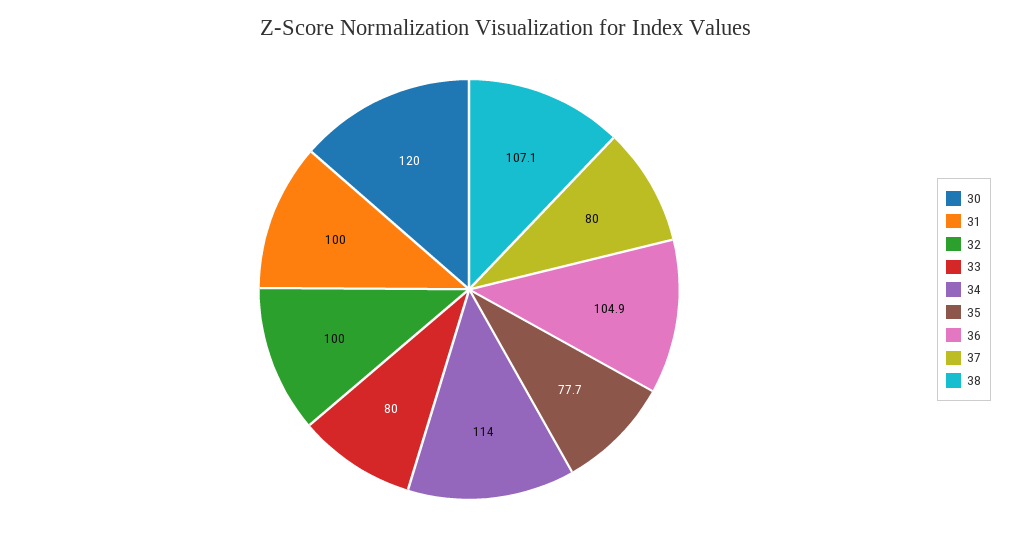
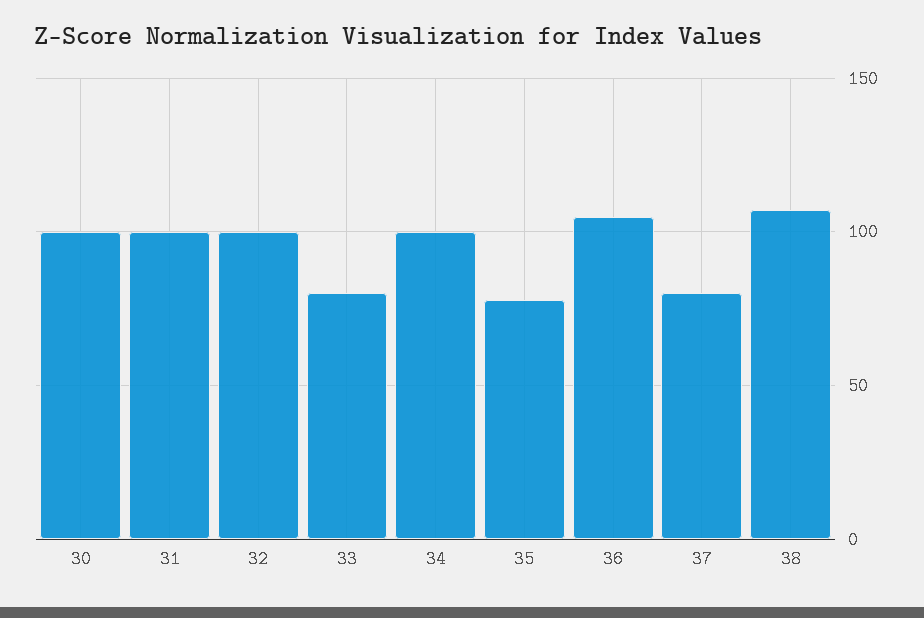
  {
-   "30": 120,
+   "30": 100,
    "31": 100,
    "32": 100,
    "33": 80,
-   "34": 114,
+   "34": 100,
    "35": 77.7,
    "36": 104.9,
    "37": 80,
    "38": 107.1
  }

